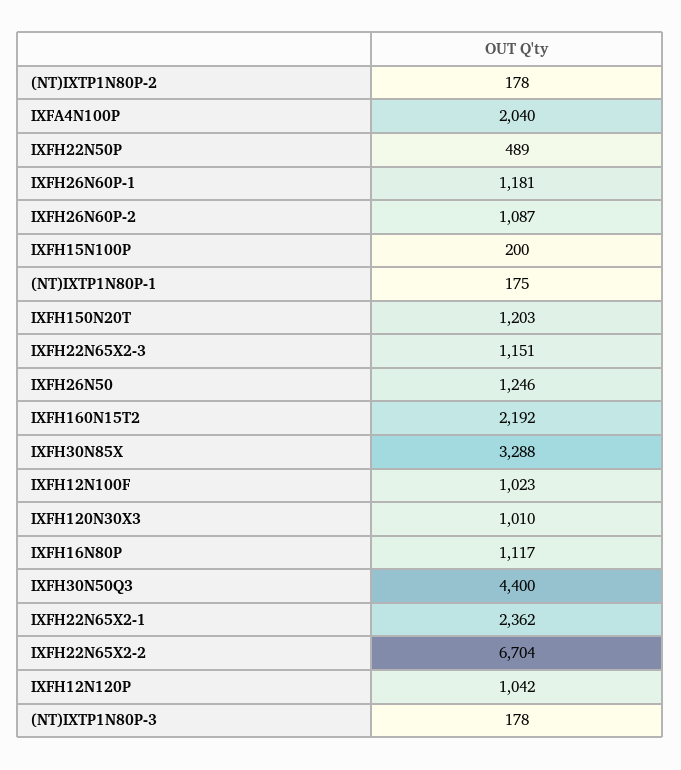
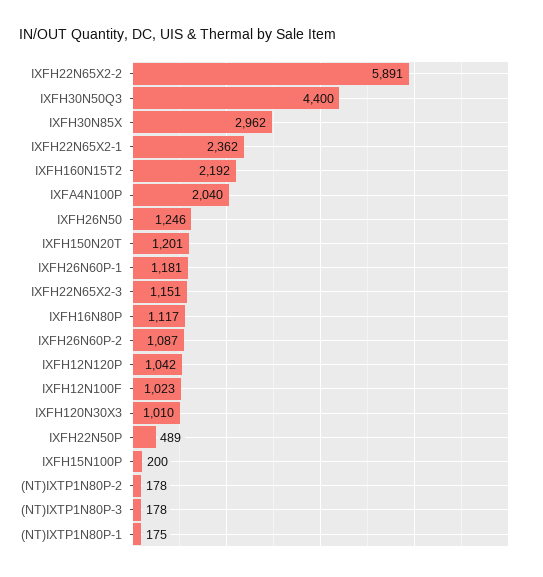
  {
    "(NT)IXTP1N80P-2": 178,
    "IXFA4N100P": 2040,
    "IXFH22N50P": 489,
    "IXFH26N60P-1": 1181,
    "IXFH26N60P-2": 1087,
    "IXFH15N100P": 200,
    "(NT)IXTP1N80P-1": 175,
-   "IXFH150N20T": 1203,
+   "IXFH150N20T": 1201,
    "IXFH22N65X2-3": 1151,
    "IXFH26N50": 1246,
    "IXFH160N15T2": 2192,
-   "IXFH30N85X": 3288,
+   "IXFH30N85X": 2962,
    "IXFH12N100F": 1023,
    "IXFH120N30X3": 1010,
    "IXFH16N80P": 1117,
    "IXFH30N50Q3": 4400,
    "IXFH22N65X2-1": 2362,
-   "IXFH22N65X2-2": 6704,
+   "IXFH22N65X2-2": 5891,
    "IXFH12N120P": 1042,
    "(NT)IXTP1N80P-3": 178
  }

